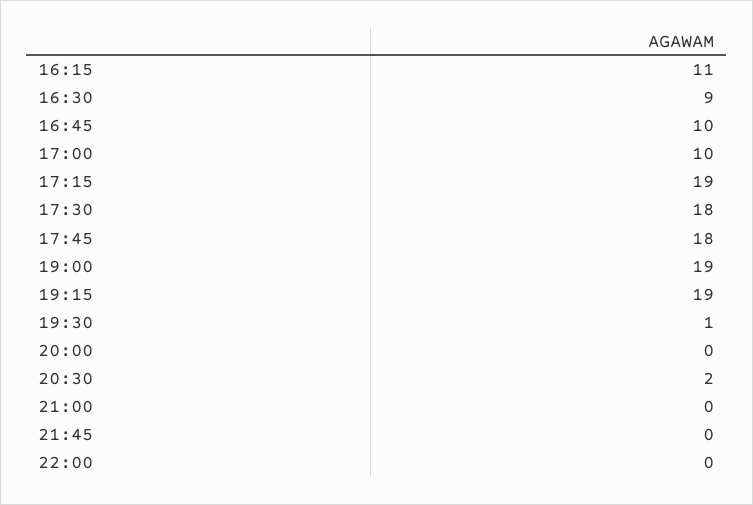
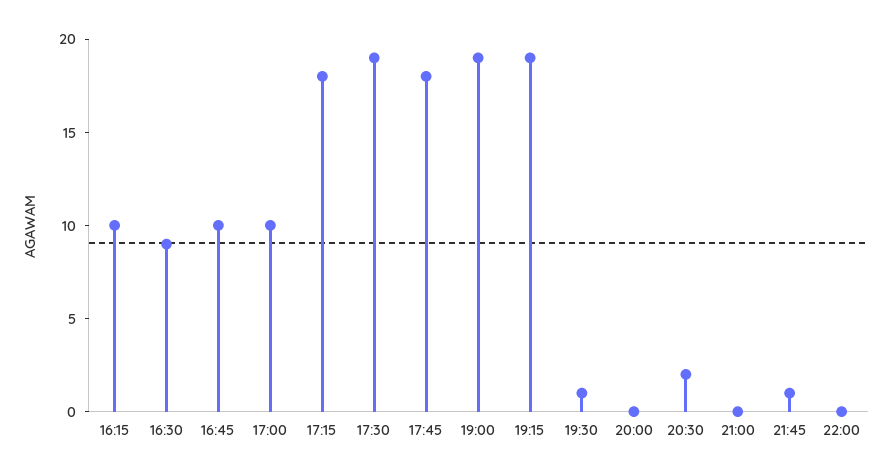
  {
-   "16:15": 11,
+   "16:15": 10,
    "16:30": 9,
    "16:45": 10,
    "17:00": 10,
-   "17:15": 19,
+   "17:15": 18,
-   "17:30": 18,
+   "17:30": 19,
    "17:45": 18,
    "19:00": 19,
    "19:15": 19,
    "19:30": 1,
    "20:00": 0,
    "20:30": 2,
    "21:00": 0,
-   "21:45": 0,
+   "21:45": 1,
    "22:00": 0
  }

